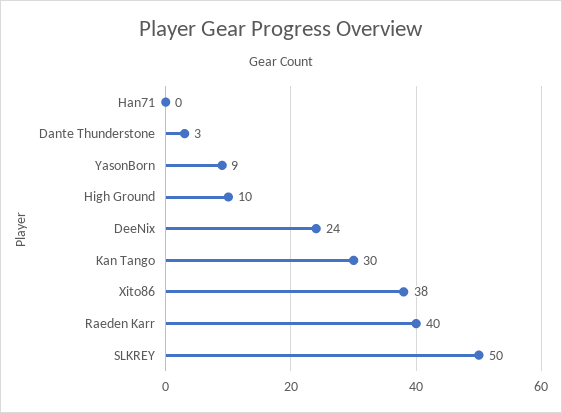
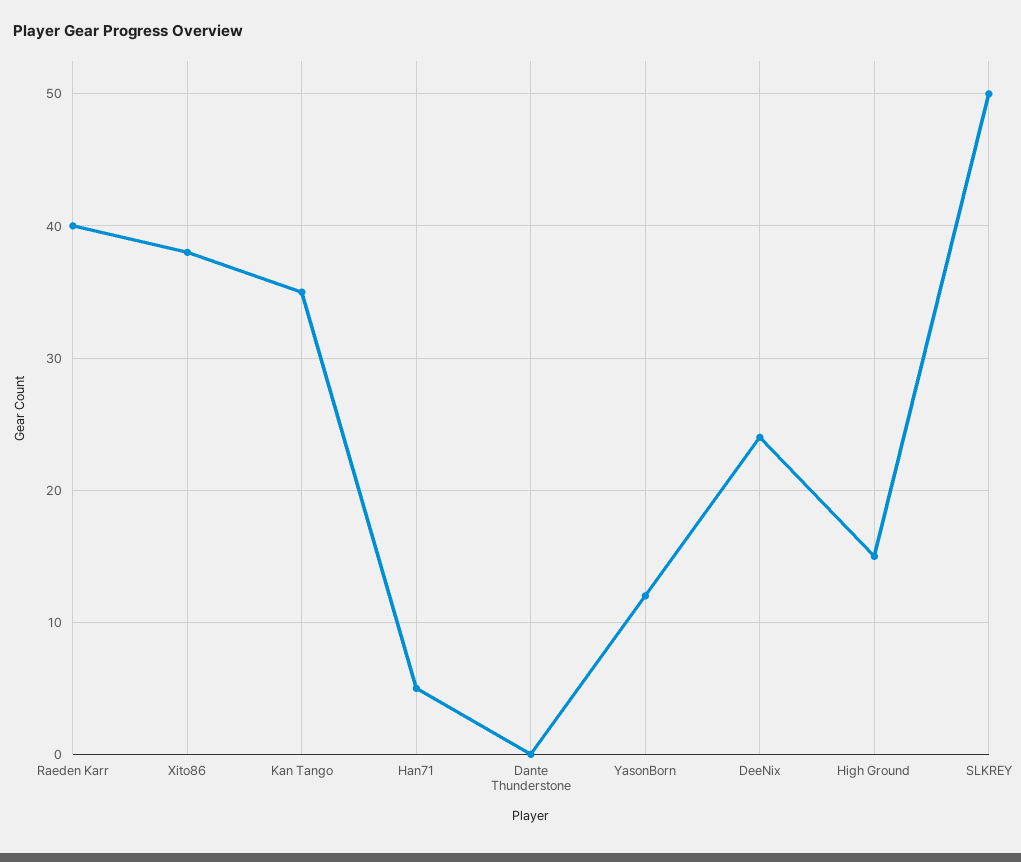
  {
-   "Han71": 0,
+   "Han71": 5,
-   "Dante Thunderstone": 3,
+   "Dante Thunderstone": 0,
-   "YasonBorn": 9,
+   "YasonBorn": 12,
-   "High Ground": 10,
+   "High Ground": 15,
    "DeeNix": 24,
-   "Kan Tango": 30,
+   "Kan Tango": 35,
    "Xito86": 38,
    "Raeden Karr": 40,
    "SLKREY": 50
  }

